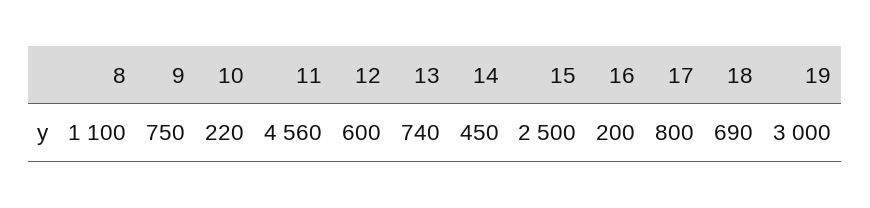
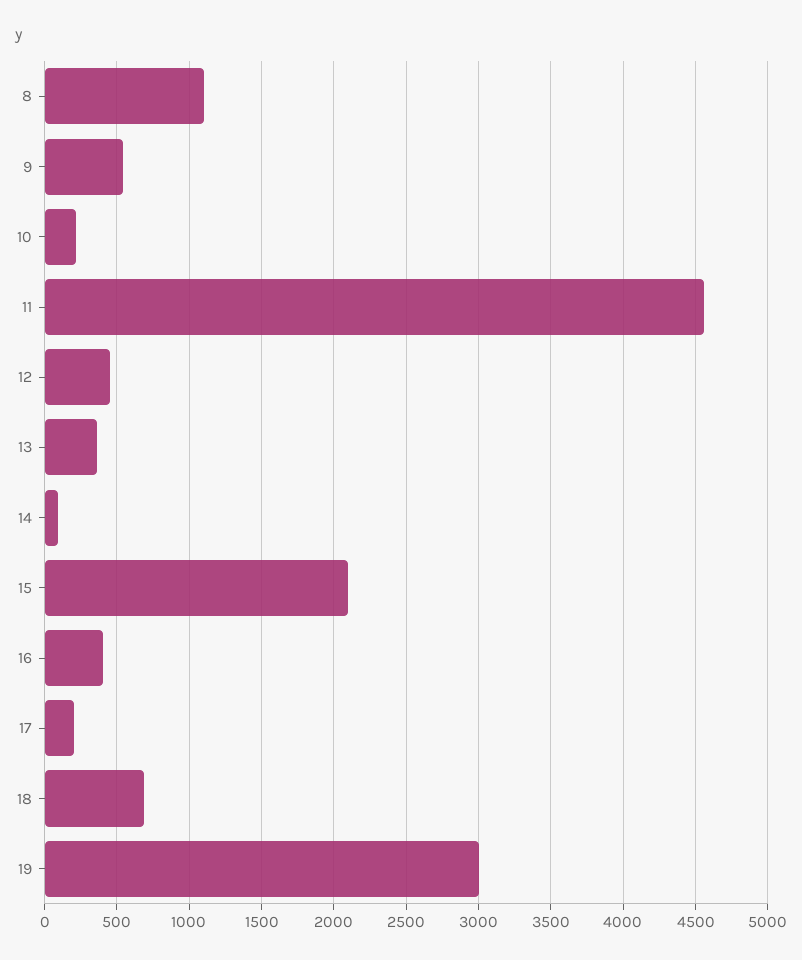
  {
    "8": 1100,
-   "9": 750,
+   "9": 550,
    "10": 220,
    "11": 4560,
-   "12": 600,
+   "12": 450,
-   "13": 740,
+   "13": 350,
-   "14": 450,
+   "14": 100,
-   "15": 2500,
+   "15": 2100,
-   "16": 200,
+   "16": 400,
-   "17": 800,
+   "17": 200,
    "18": 690,
    "19": 3000
  }

